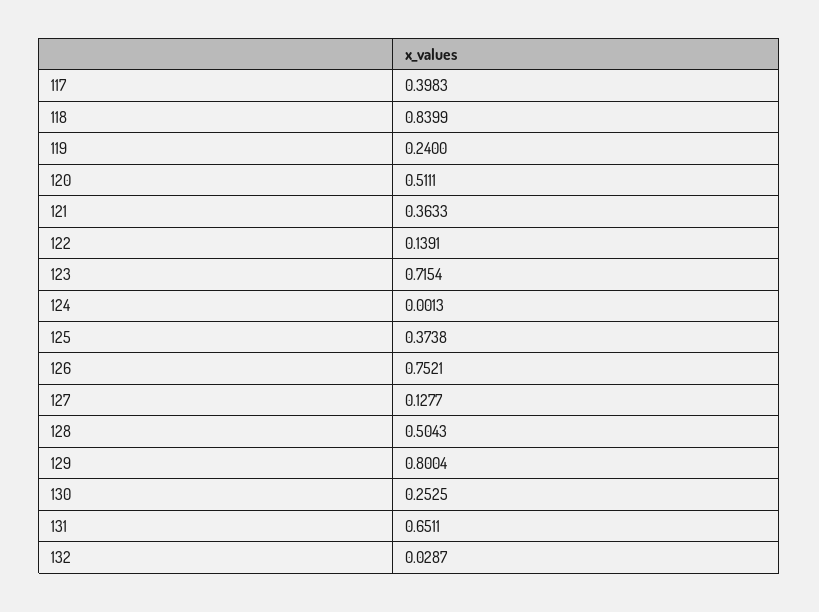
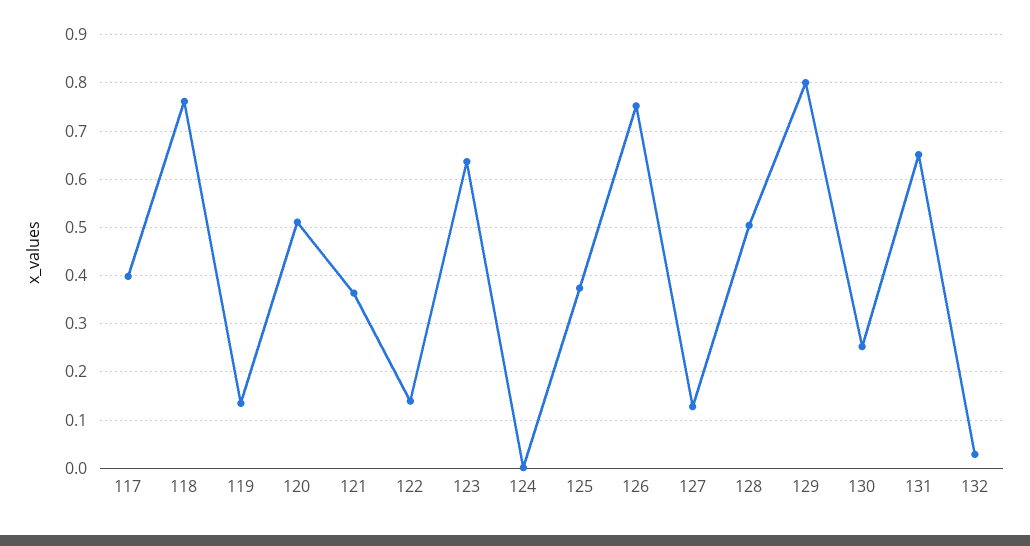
  {
    "117": 0.3983,
-   "118": 0.8399,
+   "118": 0.76,
-   "119": 0.24,
+   "119": 0.14,
    "120": 0.5111,
    "121": 0.3633,
    "122": 0.1391,
-   "123": 0.7154,
+   "123": 0.64,
    "124": 0.0013,
    "125": 0.3738,
    "126": 0.7521,
    "127": 0.1277,
    "128": 0.5043,
    "129": 0.8004,
    "130": 0.2525,
    "131": 0.6511,
    "132": 0.0287
  }

